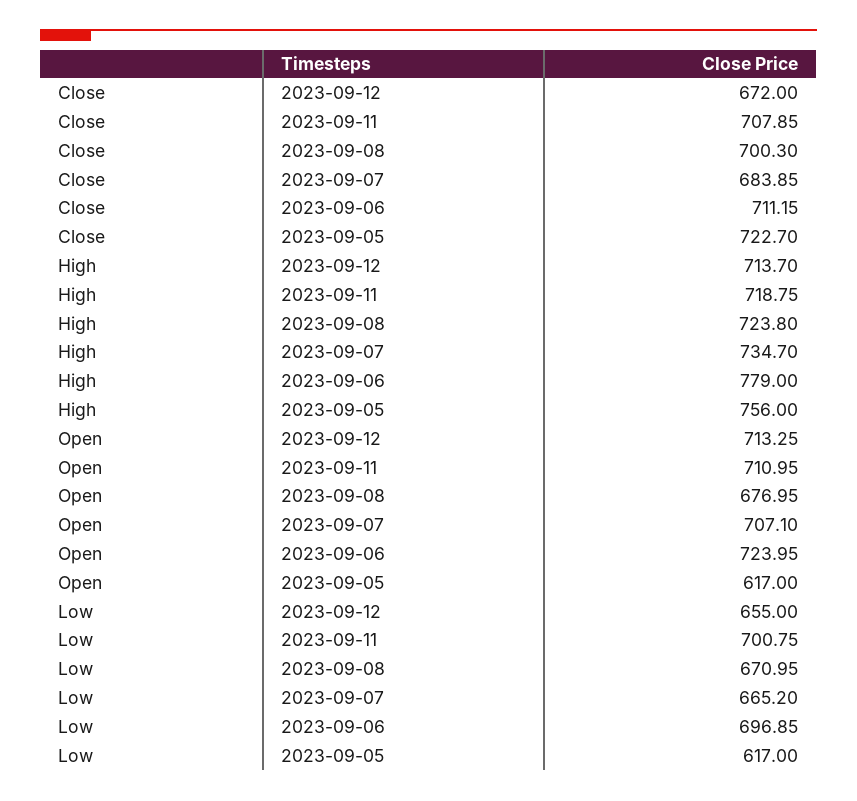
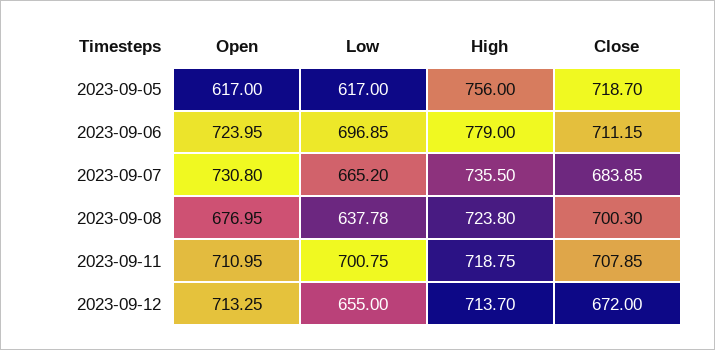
  {
    "Close": {
      "2023-09-12": 672,
      "2023-09-11": 707.85,
      "2023-09-08": 700.3,
      "2023-09-07": 683.85,
      "2023-09-06": 711.15,
-     "2023-09-05": 722.7
+     "2023-09-05": 718.7
    },
    "High": {
      "2023-09-12": 713.7,
      "2023-09-11": 718.75,
      "2023-09-08": 723.8,
-     "2023-09-07": 734.7,
+     "2023-09-07": 735.5,
      "2023-09-06": 779,
      "2023-09-05": 756
    },
    "Open": {
      "2023-09-12": 713.25,
      "2023-09-11": 710.95,
      "2023-09-08": 676.95,
-     "2023-09-07": 707.1,
+     "2023-09-07": 730.8,
      "2023-09-06": 723.95,
      "2023-09-05": 617
    },
    "Low": {
      "2023-09-12": 655,
      "2023-09-11": 700.75,
-     "2023-09-08": 670.95,
+     "2023-09-08": 637.78,
      "2023-09-07": 665.2,
      "2023-09-06": 696.85,
      "2023-09-05": 617
    }
  }

